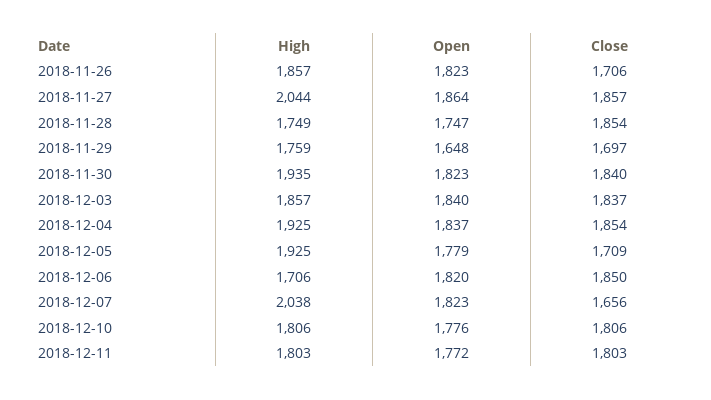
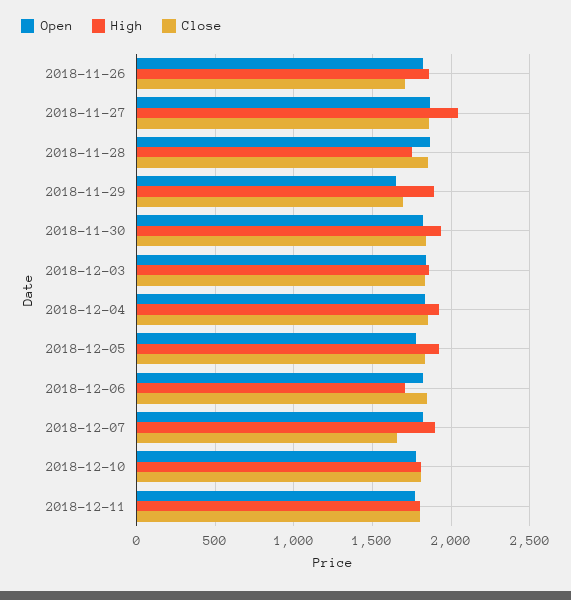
  {
    "High": {
      "2018-11-26": 1857,
      "2018-11-27": 2044,
      "2018-11-28": 1749,
-     "2018-11-29": 1759,
+     "2018-11-29": 1900,
      "2018-11-30": 1935,
      "2018-12-03": 1857,
      "2018-12-04": 1925,
      "2018-12-05": 1925,
      "2018-12-06": 1706,
-     "2018-12-07": 2038,
+     "2018-12-07": 1900,
      "2018-12-10": 1806,
      "2018-12-11": 1803
    },
    "Open": {
      "2018-11-26": 1823,
      "2018-11-27": 1864,
-     "2018-11-28": 1747,
+     "2018-11-28": 1850,
      "2018-11-29": 1648,
      "2018-11-30": 1823,
      "2018-12-03": 1840,
      "2018-12-04": 1837,
      "2018-12-05": 1779,
      "2018-12-06": 1820,
      "2018-12-07": 1823,
      "2018-12-10": 1776,
      "2018-12-11": 1772
    },
    "Close": {
      "2018-11-26": 1706,
      "2018-11-27": 1857,
      "2018-11-28": 1854,
      "2018-11-29": 1697,
      "2018-11-30": 1840,
      "2018-12-03": 1837,
      "2018-12-04": 1854,
-     "2018-12-05": 1709,
+     "2018-12-05": 1850,
      "2018-12-06": 1850,
      "2018-12-07": 1656,
      "2018-12-10": 1806,
      "2018-12-11": 1803
    }
  }

